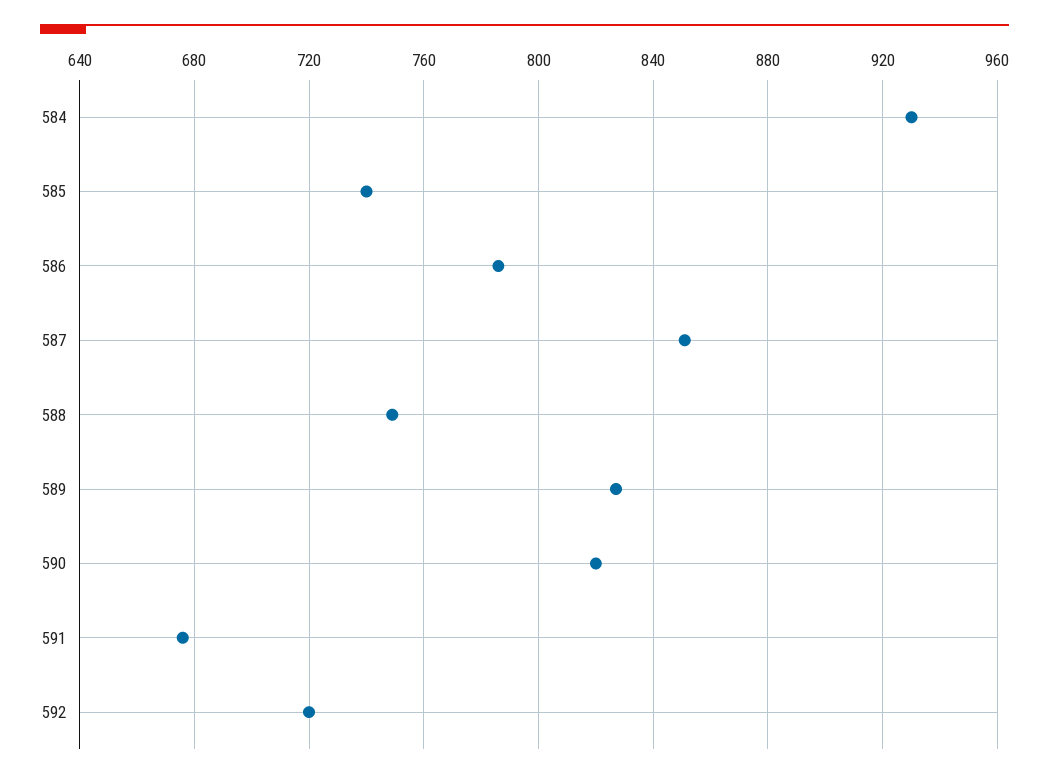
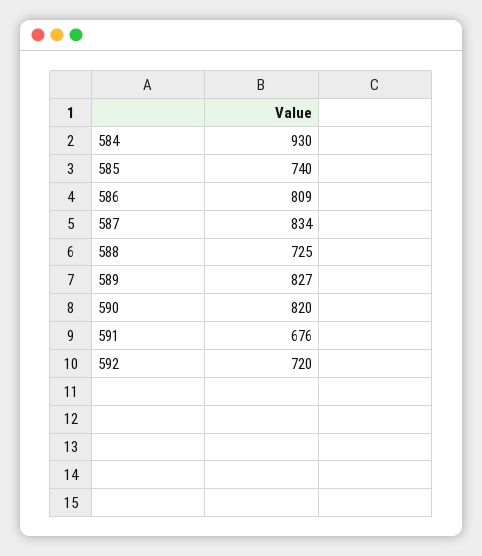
  {
    "584": 930,
    "585": 740,
-   "586": 785,
+   "586": 809,
-   "587": 850,
+   "587": 834,
-   "588": 750,
+   "588": 725,
    "589": 827,
    "590": 820,
    "591": 676,
    "592": 720
  }

